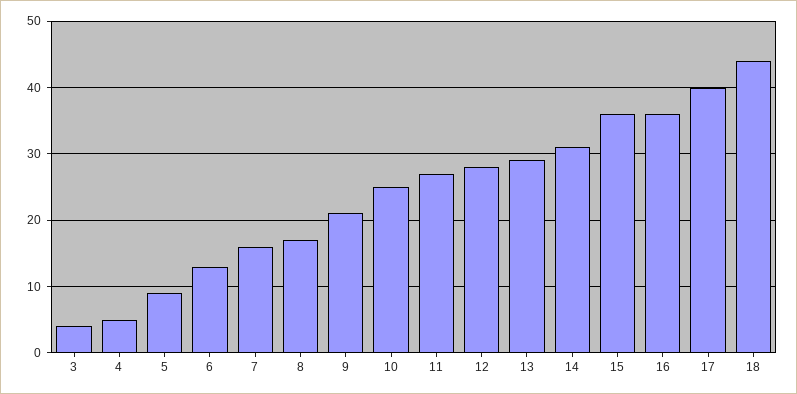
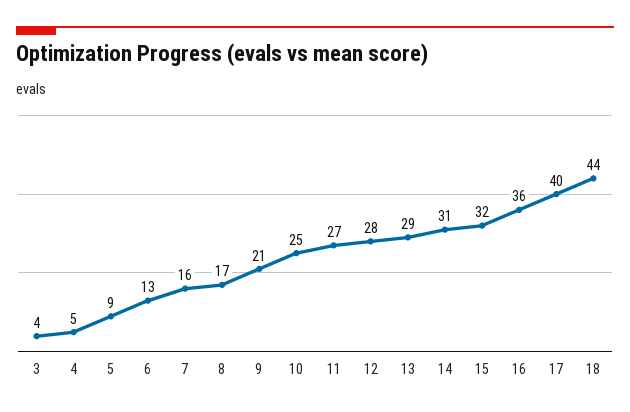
  {
    "3": 4,
    "4": 5,
    "5": 9,
    "6": 13,
    "7": 16,
    "8": 17,
    "9": 21,
    "10": 25,
    "11": 27,
    "12": 28,
    "13": 29,
    "14": 31,
-   "15": 36,
+   "15": 32,
    "16": 36,
    "17": 40,
    "18": 44
  }

